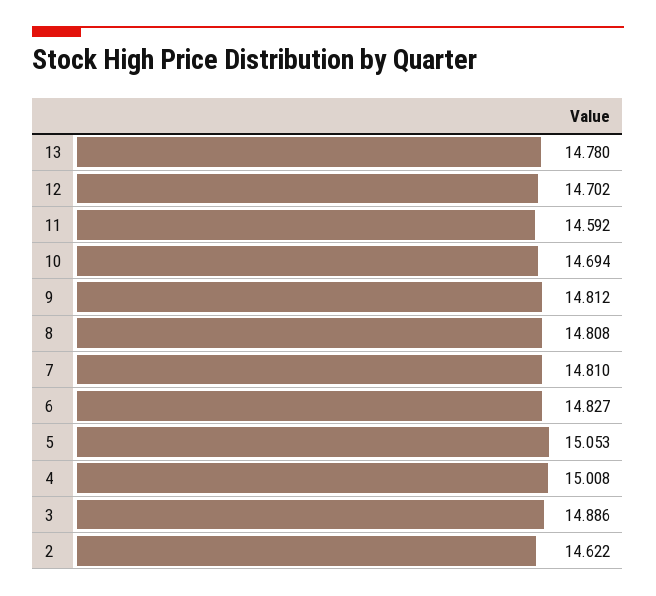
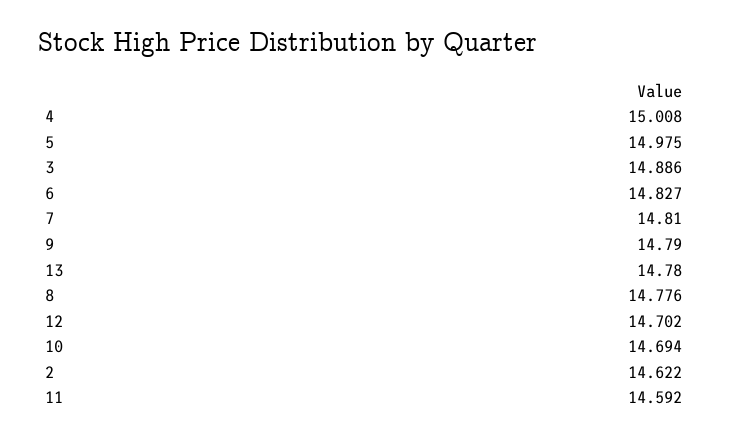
  {
    "13": 14.78,
    "12": 14.702,
    "11": 14.592,
    "10": 14.694,
-   "9": 14.812,
+   "9": 14.79,
-   "8": 14.808,
+   "8": 14.776,
    "7": 14.81,
    "6": 14.827,
-   "5": 15.053,
+   "5": 14.975,
    "4": 15.008,
    "3": 14.886,
    "2": 14.622
  }

